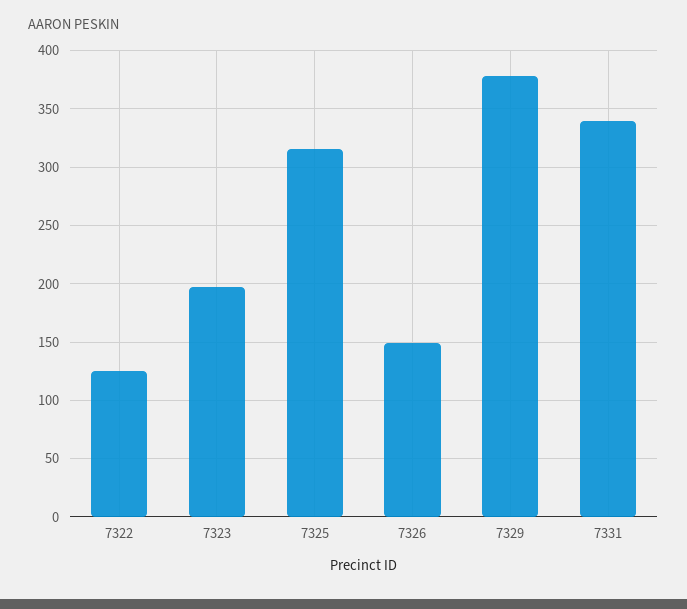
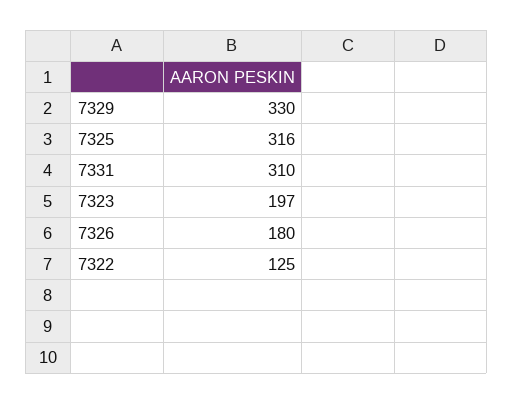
  {
    "7322": 125,
    "7323": 197,
    "7325": 316,
-   "7326": 150,
+   "7326": 180,
-   "7329": 380,
+   "7329": 330,
-   "7331": 340
+   "7331": 310
  }

